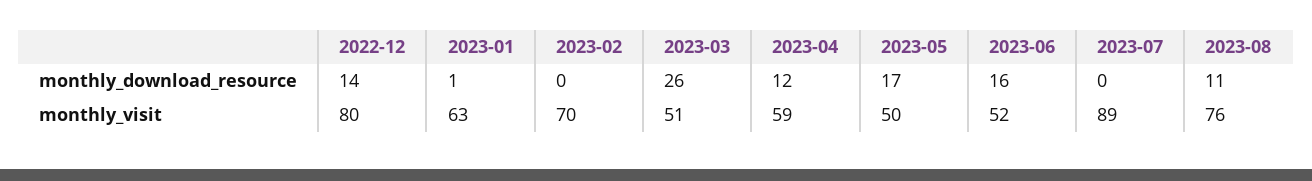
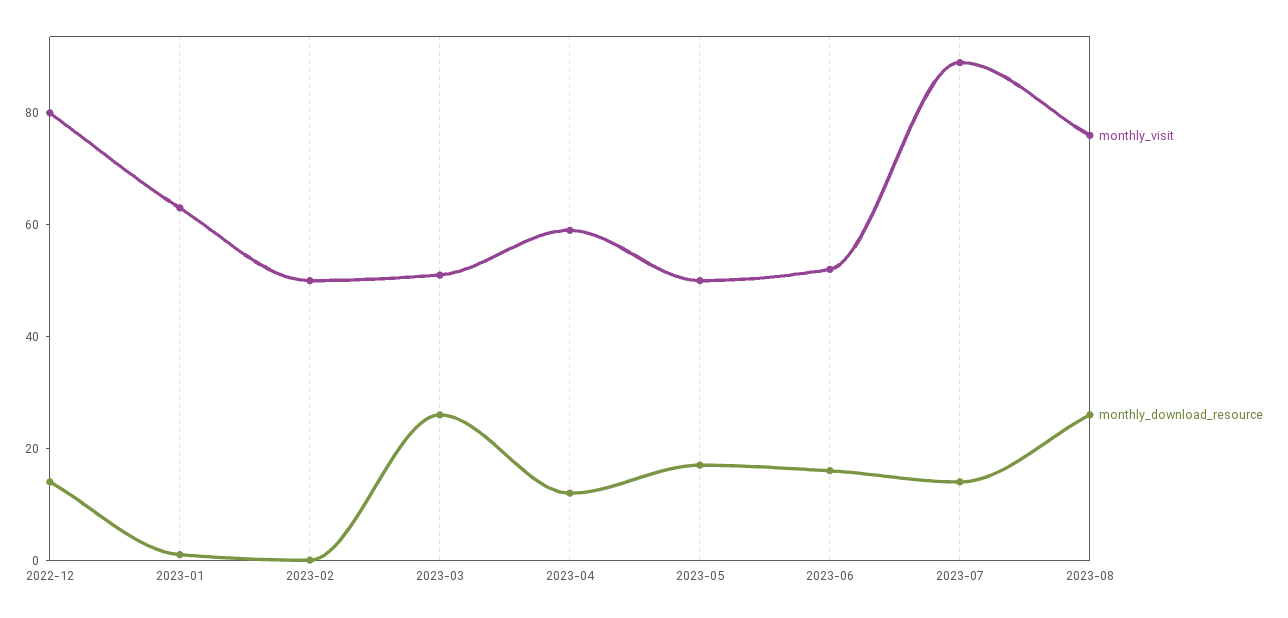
  {
    "monthly_download_resource": {
      "2022-12": 14,
      "2023-01": 1,
      "2023-02": 0,
      "2023-03": 26,
      "2023-04": 12,
      "2023-05": 17,
      "2023-06": 16,
-     "2023-07": 0,
+     "2023-07": 15,
-     "2023-08": 11
+     "2023-08": 25
    },
    "monthly_visit": {
      "2022-12": 80,
      "2023-01": 63,
-     "2023-02": 70,
+     "2023-02": 50,
      "2023-03": 51,
      "2023-04": 59,
      "2023-05": 50,
      "2023-06": 52,
      "2023-07": 89,
      "2023-08": 76
    }
  }

